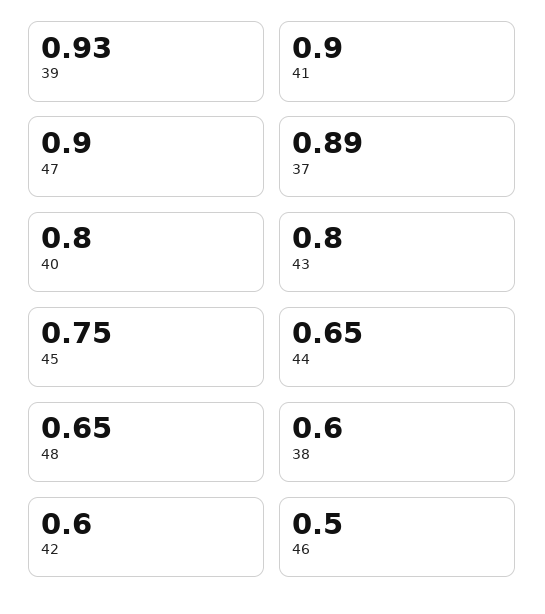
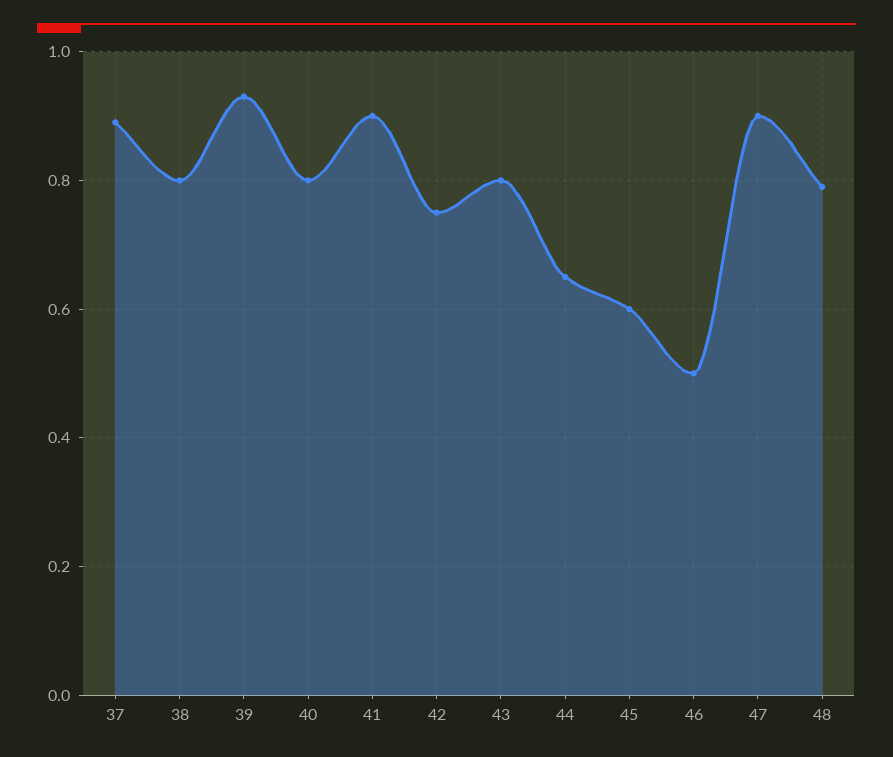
  {
    "39": 0.93,
    "41": 0.9,
    "47": 0.9,
    "37": 0.89,
    "40": 0.8,
    "43": 0.8,
-   "45": 0.75,
+   "45": 0.6,
    "44": 0.65,
-   "48": 0.65,
+   "48": 0.8,
-   "38": 0.6,
+   "38": 0.8,
-   "42": 0.6,
+   "42": 0.75,
    "46": 0.5
  }

